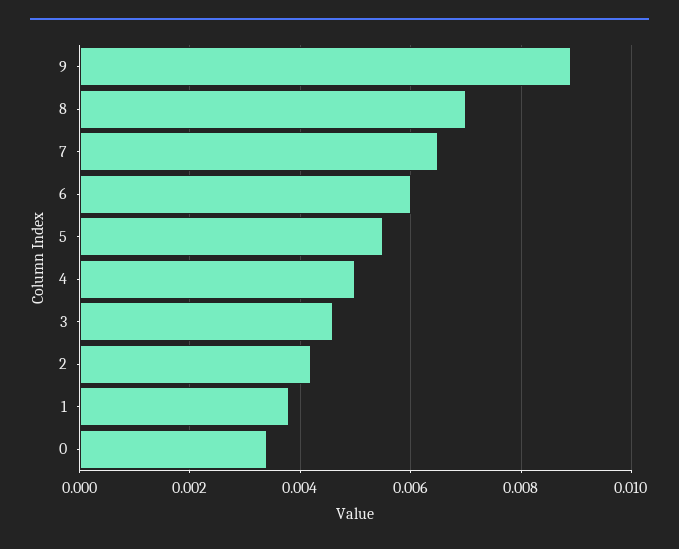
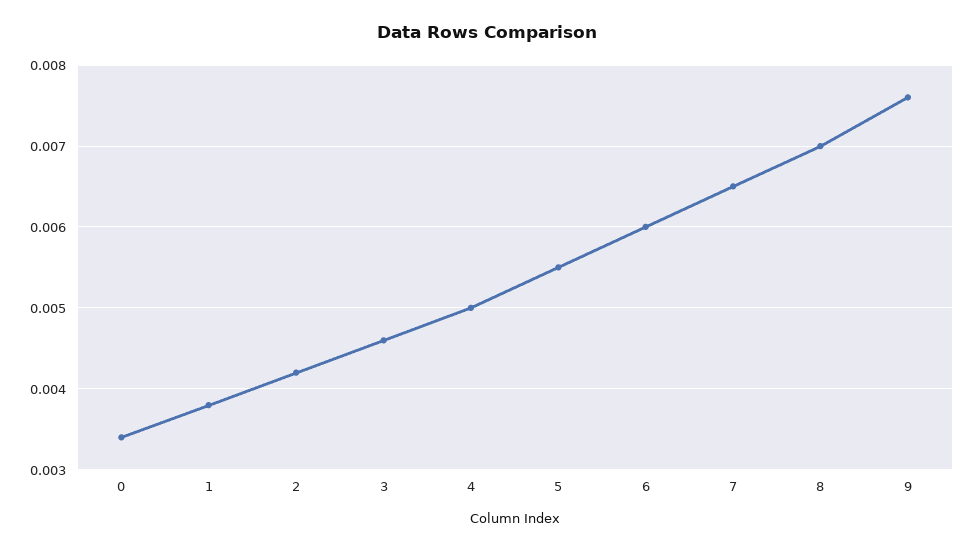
  {
-   "9": 0.009,
+   "9": 0.0076,
    "8": 0.007,
    "7": 0.0065,
    "6": 0.006,
    "5": 0.0055,
    "4": 0.005,
    "3": 0.0046,
    "2": 0.0042,
    "1": 0.0038,
    "0": 0.0034
  }

